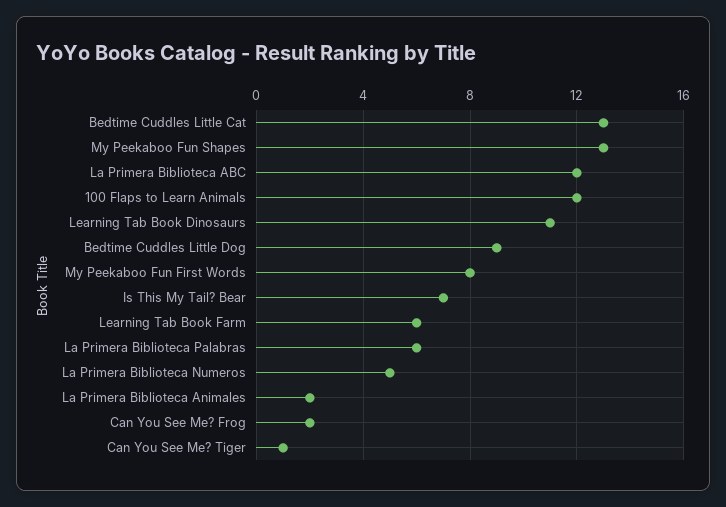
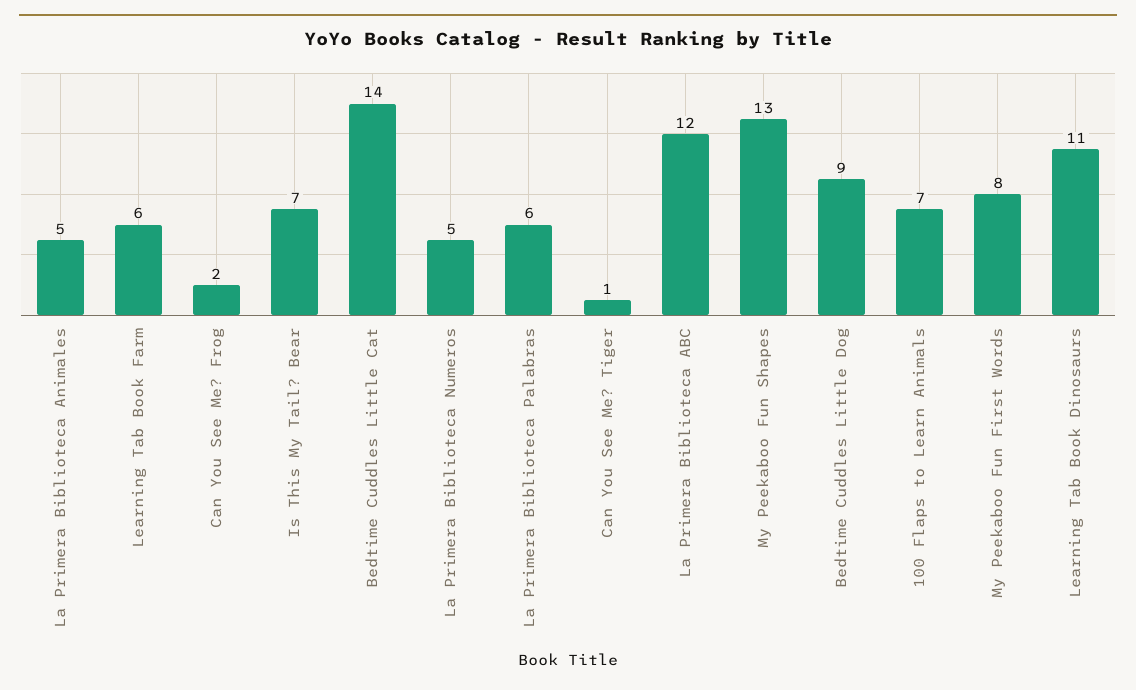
  {
-   "Bedtime Cuddles Little Cat": 13,
+   "Bedtime Cuddles Little Cat": 14,
    "My Peekaboo Fun Shapes": 13,
    "La Primera Biblioteca ABC": 12,
-   "100 Flaps to Learn Animals": 12,
+   "100 Flaps to Learn Animals": 7,
    "Learning Tab Book Dinosaurs": 11,
    "Bedtime Cuddles Little Dog": 9,
    "My Peekaboo Fun First Words": 8,
    "Is This My Tail? Bear": 7,
    "Learning Tab Book Farm": 6,
    "La Primera Biblioteca Palabras": 6,
    "La Primera Biblioteca Numeros": 5,
-   "La Primera Biblioteca Animales": 2,
+   "La Primera Biblioteca Animales": 5,
    "Can You See Me? Frog": 2,
    "Can You See Me? Tiger": 1
  }

